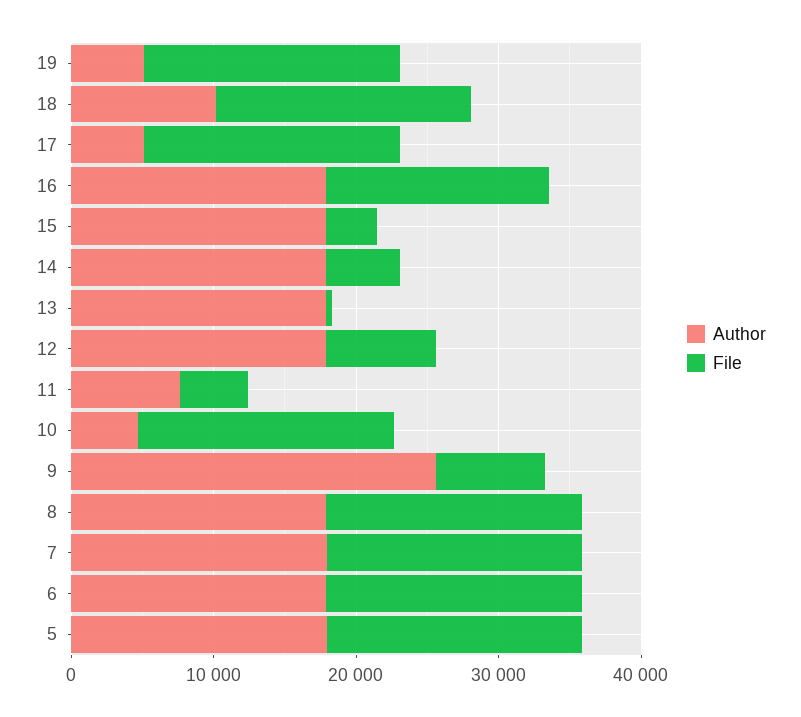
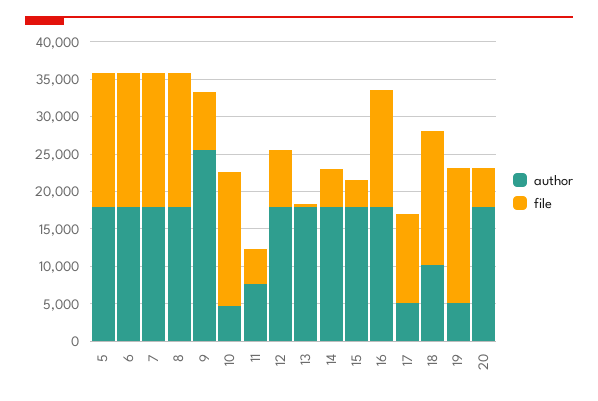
  {
    "Author": {
      "19": 6000,
      "18": 10000,
      "17": 6000,
      "16": 18000,
      "15": 18000,
      "14": 18000,
      "13": 18000,
      "12": 18000,
      "11": 8000,
      "10": 4000,
      "9": 26000,
      "8": 18000,
      "7": 18000,
      "6": 18000,
-     "5": 18000
+     "5": 18000,
+     "20": 17500
    },
    "File": {
      "19": 18000,
      "18": 18000,
-     "17": 18000,
+     "17": 12500,
      "16": 16000,
      "15": 4000,
      "14": 6000,
      "13": 0,
      "12": 8000,
      "11": 4000,
      "10": 18000,
      "9": 8000,
      "8": 18000,
      "7": 18000,
      "6": 18000,
-     "5": 18000
+     "5": 18000,
+     "20": 5000
    }
  }

